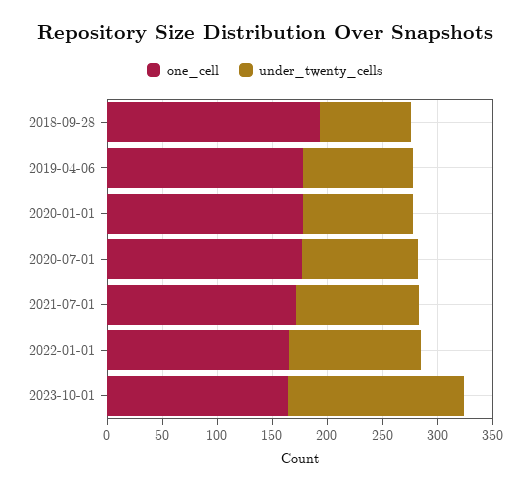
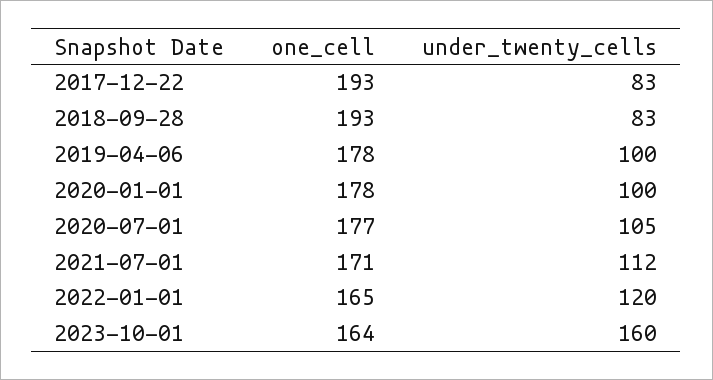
  {
    "one_cell": {
      "2018-09-28": 193,
      "2019-04-06": 178,
      "2020-01-01": 178,
      "2020-07-01": 177,
      "2021-07-01": 171,
      "2022-01-01": 165,
-     "2023-10-01": 164
+     "2023-10-01": 164,
+     "2017-12-22": 193
    },
    "under_twenty_cells": {
      "2018-09-28": 83,
      "2019-04-06": 100,
      "2020-01-01": 100,
      "2020-07-01": 105,
      "2021-07-01": 112,
      "2022-01-01": 120,
-     "2023-10-01": 160
+     "2023-10-01": 160,
+     "2017-12-22": 83
    }
  }

